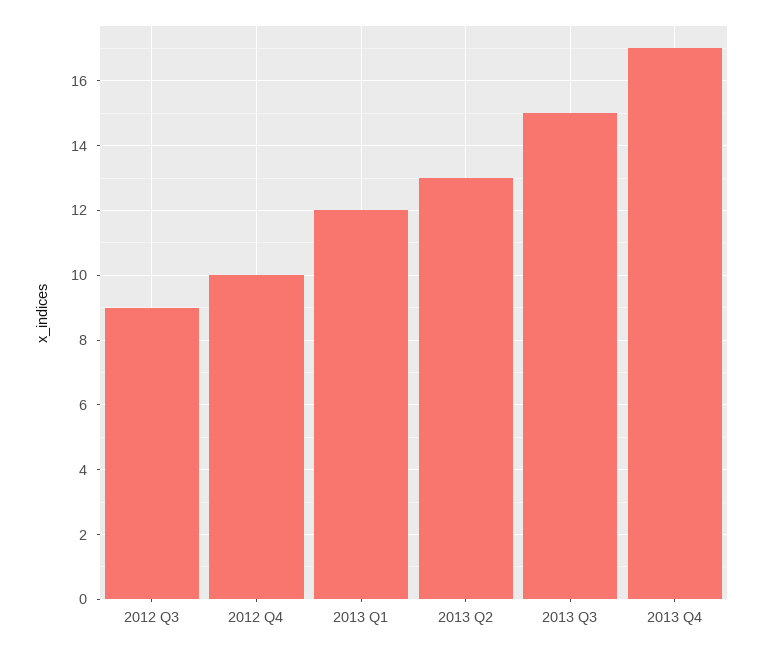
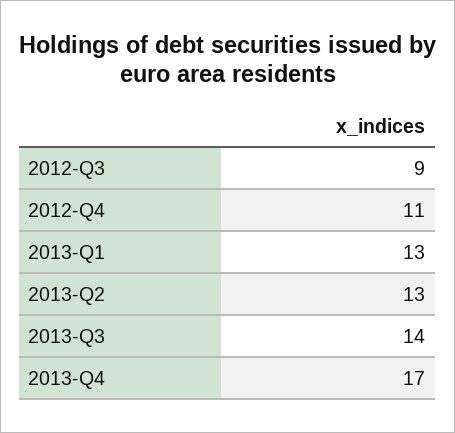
  {
    "2012 Q3": 9,
-   "2012 Q4": 10,
+   "2012 Q4": 11,
-   "2013 Q1": 12,
+   "2013 Q1": 13,
    "2013 Q2": 13,
-   "2013 Q3": 15,
+   "2013 Q3": 14,
    "2013 Q4": 17
  }

